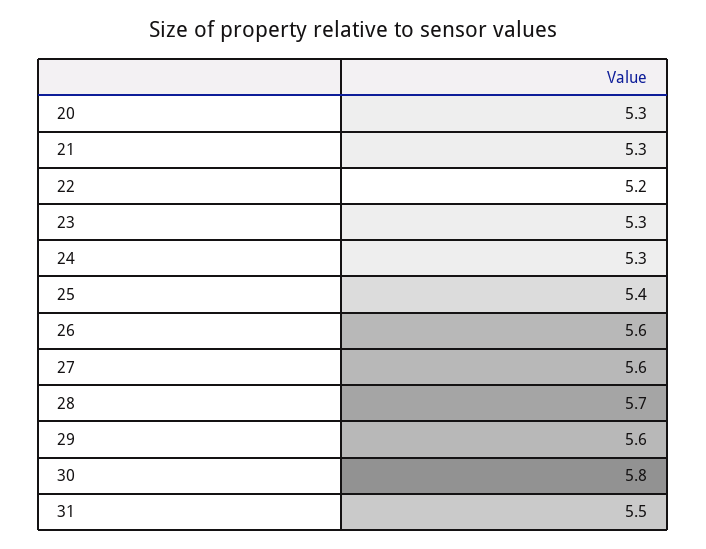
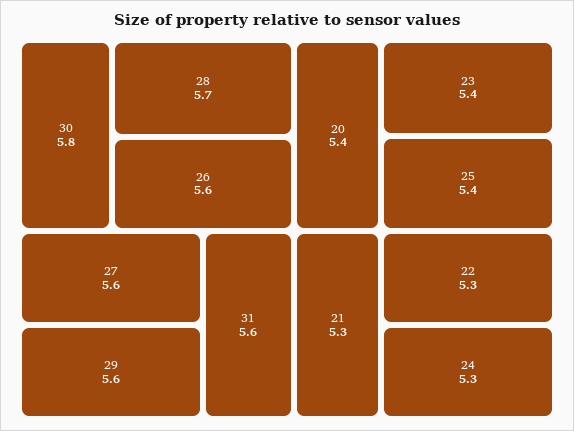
  {
-   "20": 5.3,
+   "20": 5.4,
    "21": 5.3,
-   "22": 5.2,
+   "22": 5.3,
-   "23": 5.3,
+   "23": 5.4,
    "24": 5.3,
    "25": 5.4,
    "26": 5.6,
    "27": 5.6,
    "28": 5.7,
    "29": 5.6,
    "30": 5.8,
-   "31": 5.5
+   "31": 5.6
  }

